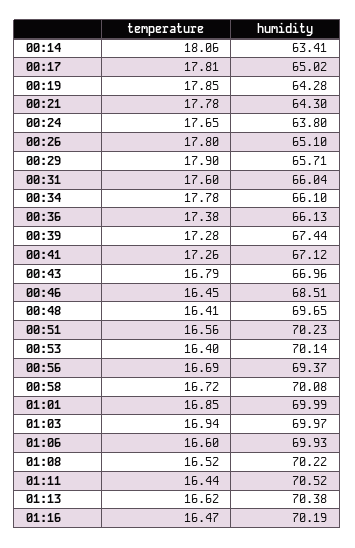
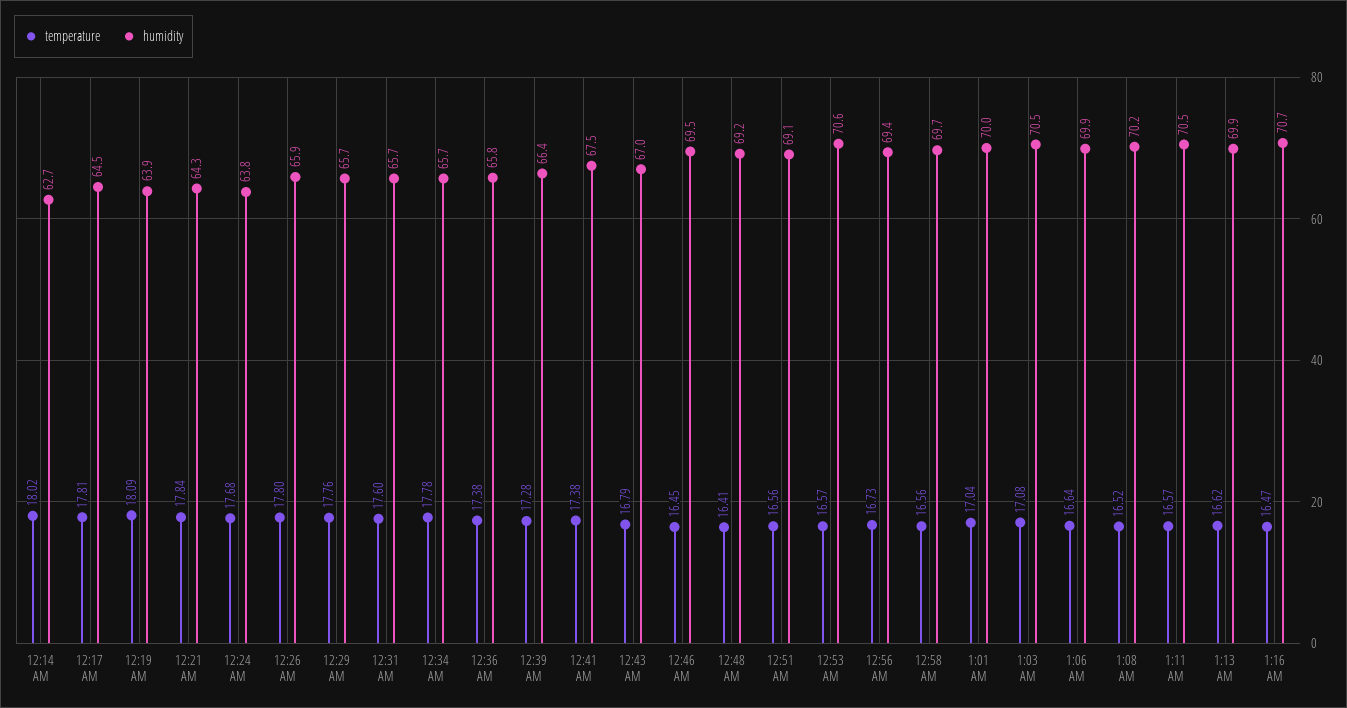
  {
    "temperature": {
-     "00:14": 18.06,
+     "00:14": 18.02,
      "00:17": 17.81,
-     "00:19": 17.85,
+     "00:19": 18.09,
-     "00:21": 17.78,
+     "00:21": 17.84,
-     "00:24": 17.65,
+     "00:24": 17.68,
      "00:26": 17.8,
-     "00:29": 17.9,
+     "00:29": 17.76,
      "00:31": 17.6,
      "00:34": 17.78,
      "00:36": 17.38,
      "00:39": 17.28,
-     "00:41": 17.26,
+     "00:41": 17.38,
      "00:43": 16.79,
      "00:46": 16.45,
      "00:48": 16.41,
      "00:51": 16.56,
-     "00:53": 16.4,
+     "00:53": 16.57,
-     "00:56": 16.69,
+     "00:56": 16.73,
-     "00:58": 16.72,
+     "00:58": 16.56,
-     "01:01": 16.85,
+     "01:01": 17.04,
-     "01:03": 16.94,
+     "01:03": 17.08,
-     "01:06": 16.6,
+     "01:06": 16.64,
      "01:08": 16.52,
-     "01:11": 16.44,
+     "01:11": 16.57,
      "01:13": 16.62,
      "01:16": 16.47
    },
    "humidity": {
-     "00:14": 63.41,
+     "00:14": 62.7,
-     "00:17": 65.02,
+     "00:17": 64.5,
-     "00:19": 64.28,
+     "00:19": 63.9,
      "00:21": 64.3,
      "00:24": 63.8,
-     "00:26": 65.1,
+     "00:26": 65.9,
      "00:29": 65.71,
-     "00:31": 66.04,
+     "00:31": 65.7,
-     "00:34": 66.1,
+     "00:34": 65.7,
-     "00:36": 66.13,
+     "00:36": 65.8,
-     "00:39": 67.44,
+     "00:39": 66.4,
-     "00:41": 67.12,
+     "00:41": 67.5,
      "00:43": 66.96,
-     "00:46": 68.51,
+     "00:46": 69.5,
-     "00:48": 69.65,
+     "00:48": 69.2,
-     "00:51": 70.23,
+     "00:51": 69.1,
-     "00:53": 70.14,
+     "00:53": 70.6,
      "00:56": 69.37,
-     "00:58": 70.08,
+     "00:58": 69.7,
      "01:01": 69.99,
-     "01:03": 69.97,
+     "01:03": 70.5,
      "01:06": 69.93,
      "01:08": 70.22,
      "01:11": 70.52,
-     "01:13": 70.38,
+     "01:13": 69.9,
-     "01:16": 70.19
+     "01:16": 70.7
    }
  }

